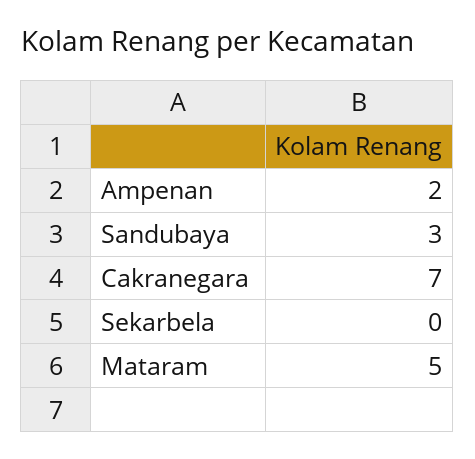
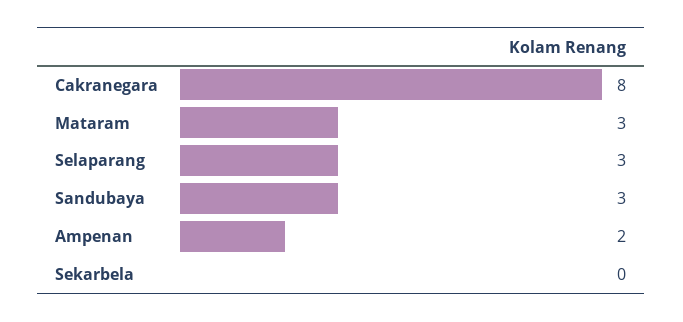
  {
    "Ampenan": 2,
    "Sandubaya": 3,
-   "Cakranegara": 7,
+   "Cakranegara": 8,
    "Sekarbela": 0,
-   "Mataram": 5
+   "Mataram": 3,
+   "Selaparang": 3
  }

